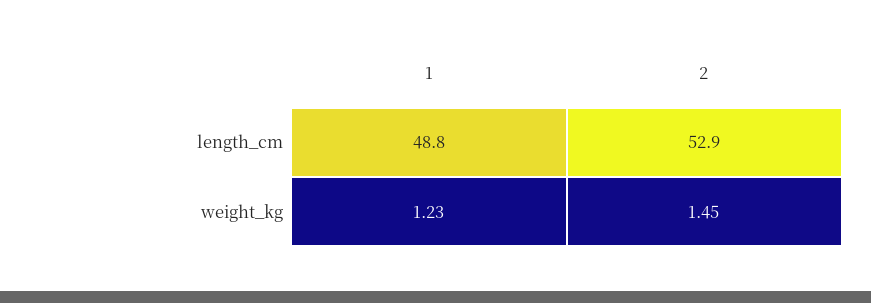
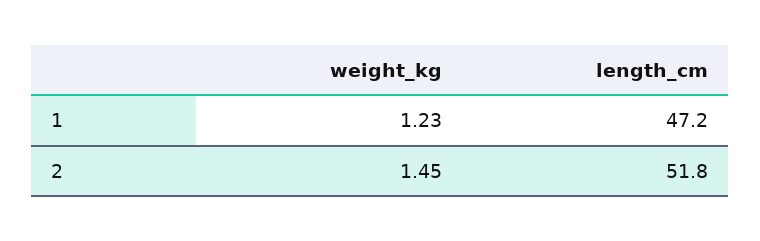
  {
    "1": {
-     "length_cm": 48.8,
+     "length_cm": 47.2,
      "weight_kg": 1.23
    },
    "2": {
-     "length_cm": 52.9,
+     "length_cm": 51.8,
      "weight_kg": 1.45
    }
  }

